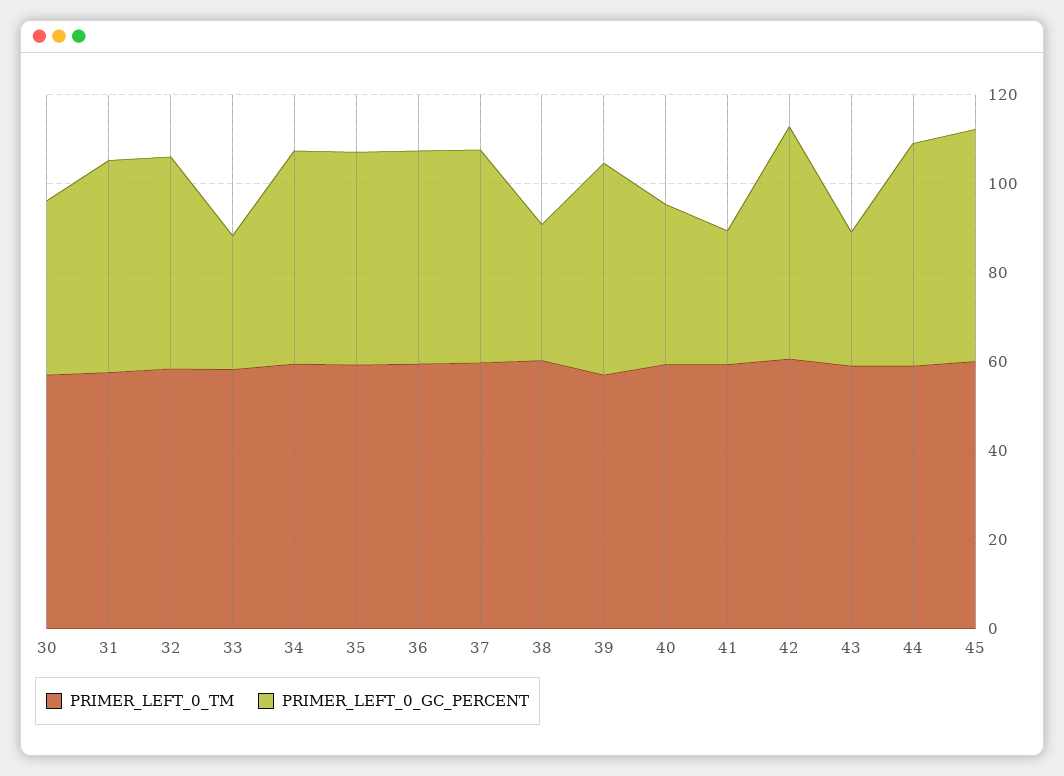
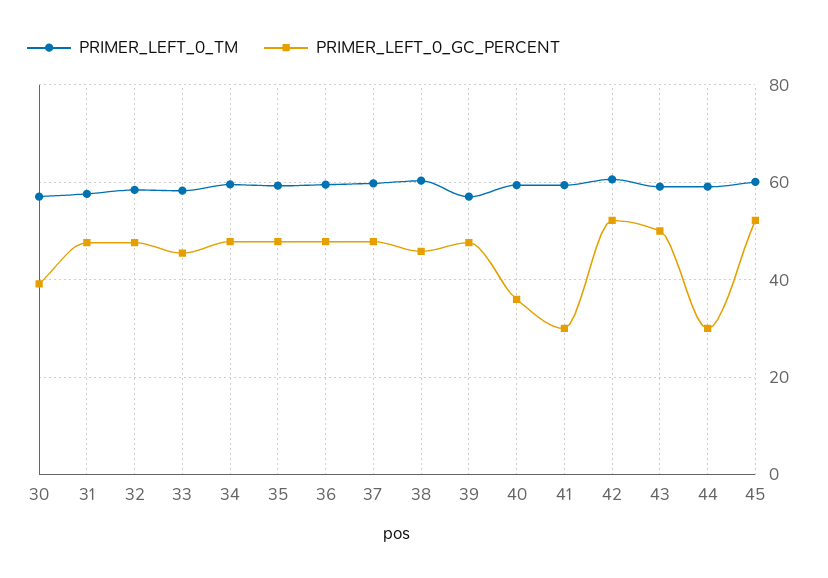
  {
    "PRIMER_LEFT_0_TM": {
      "30": 58,
      "31": 58,
      "32": 58,
      "33": 58,
      "34": 60,
      "35": 60,
      "36": 60,
      "37": 60,
      "38": 60,
      "39": 58,
      "40": 60,
      "41": 60,
      "42": 60,
      "43": 60,
      "44": 60,
      "45": 60
    },
    "PRIMER_LEFT_0_GC_PERCENT": {
      "30": 40,
      "31": 48,
      "32": 48,
-     "33": 30,
+     "33": 46,
      "34": 48,
      "35": 48,
      "36": 48,
      "37": 48,
-     "38": 30,
+     "38": 46,
      "39": 48,
      "40": 36,
      "41": 30,
      "42": 52,
-     "43": 30,
+     "43": 50,
-     "44": 50,
+     "44": 30,
      "45": 52
    }
  }

